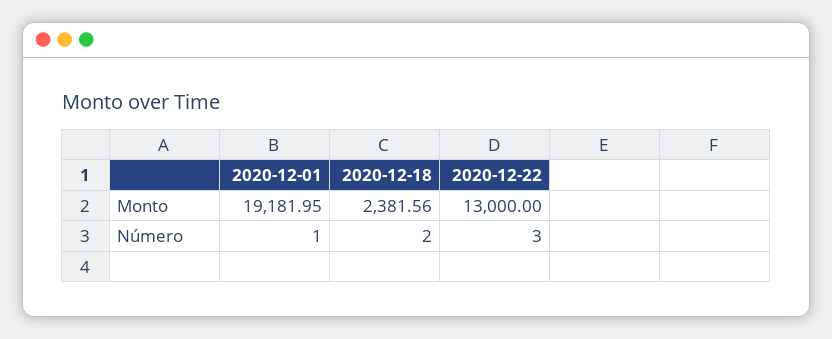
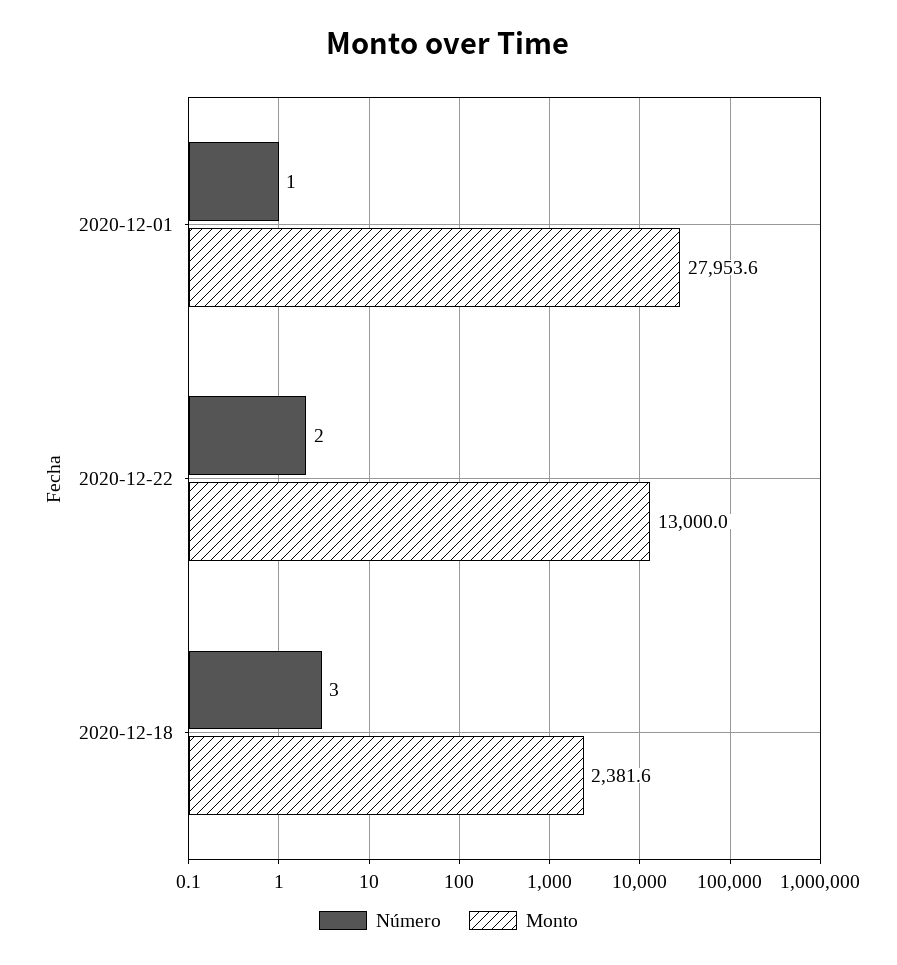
  {
    "Monto": {
-     "2020-12-01": 19181.95,
+     "2020-12-01": 27953.6,
      "2020-12-18": 2381.56,
      "2020-12-22": 13000
    },
    "Número": {
      "2020-12-01": 1,
-     "2020-12-18": 2,
+     "2020-12-18": 3,
-     "2020-12-22": 3
+     "2020-12-22": 2
    }
  }

